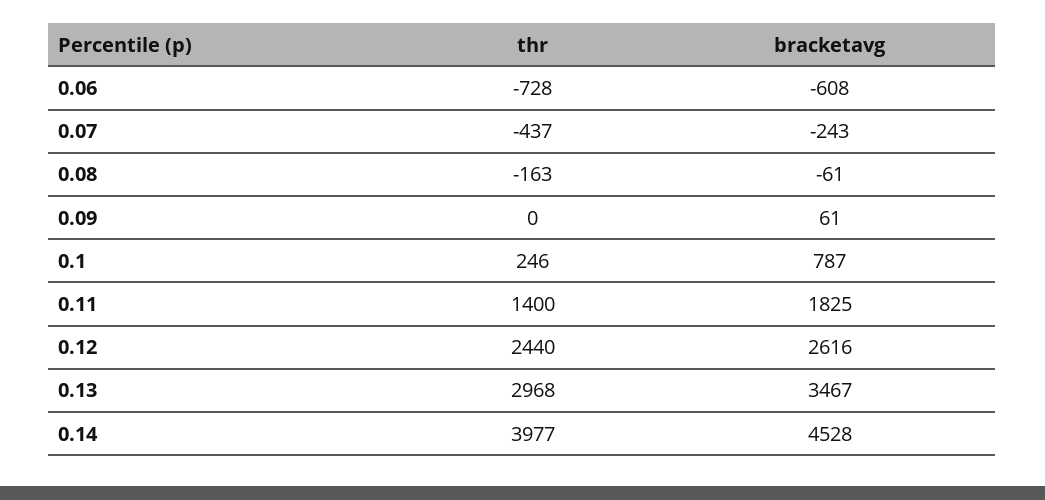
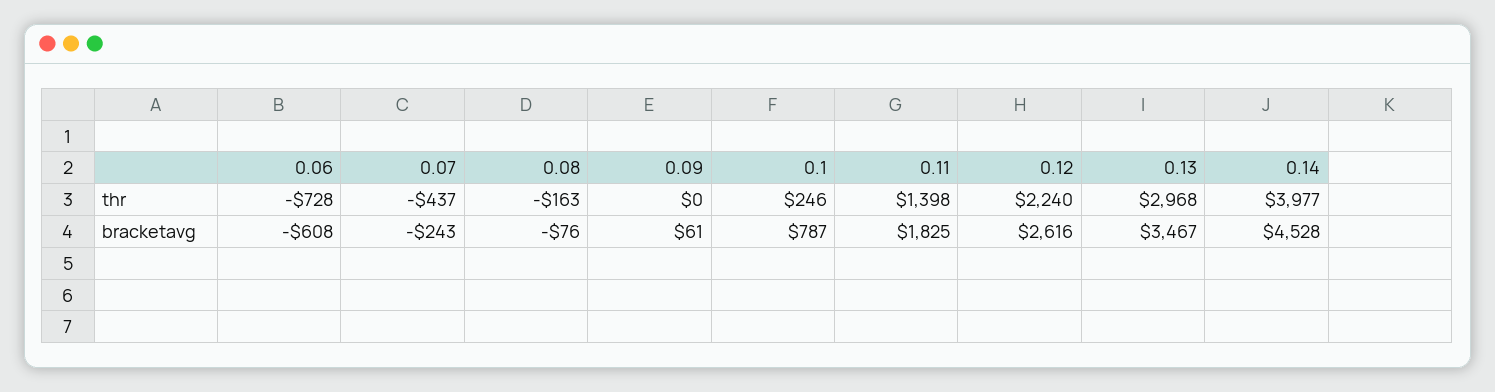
  {
    "thr": {
      "0.06": -728,
      "0.07": -437,
      "0.08": -163,
      "0.09": 0,
      "0.1": 246,
-     "0.11": 1400,
+     "0.11": 1398,
-     "0.12": 2440,
+     "0.12": 2240,
      "0.13": 2968,
      "0.14": 3977
    },
    "bracketavg": {
      "0.06": -608,
      "0.07": -243,
-     "0.08": -61,
+     "0.08": -76,
      "0.09": 61,
      "0.1": 787,
      "0.11": 1825,
      "0.12": 2616,
      "0.13": 3467,
      "0.14": 4528
    }
  }

